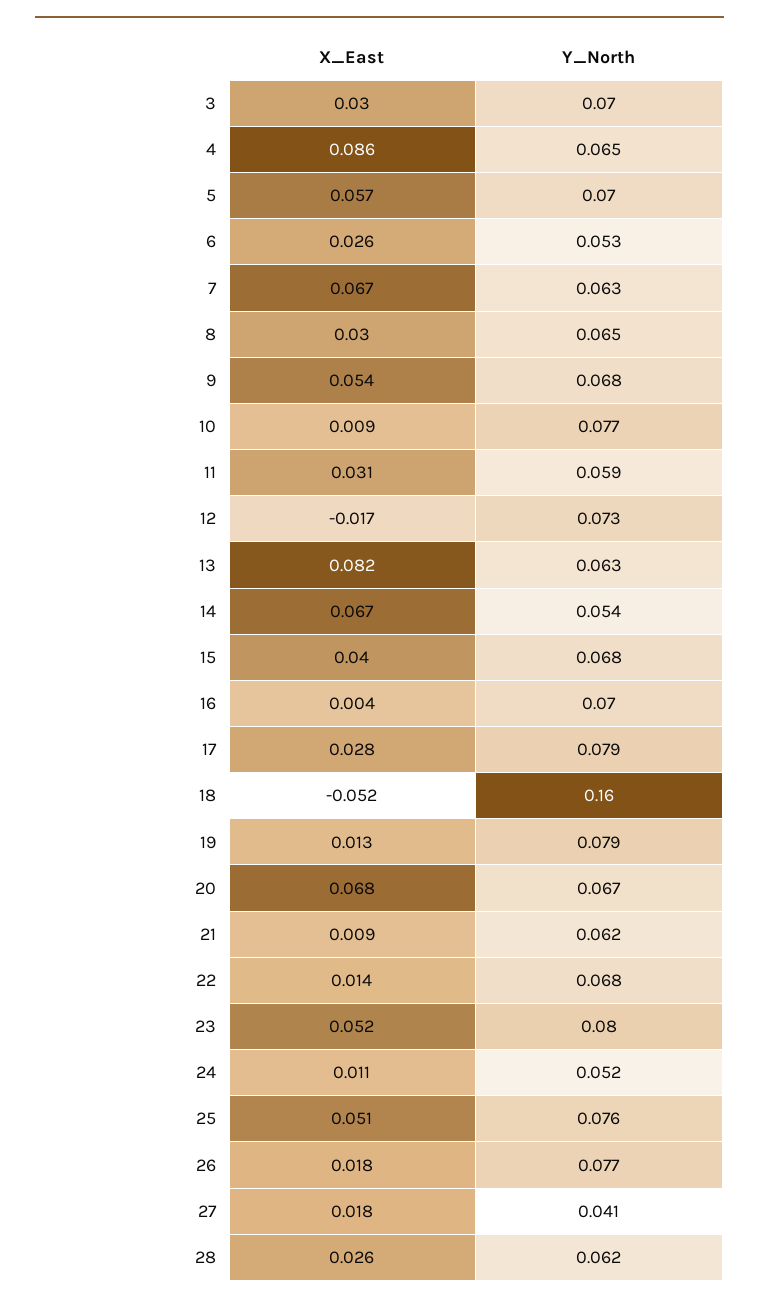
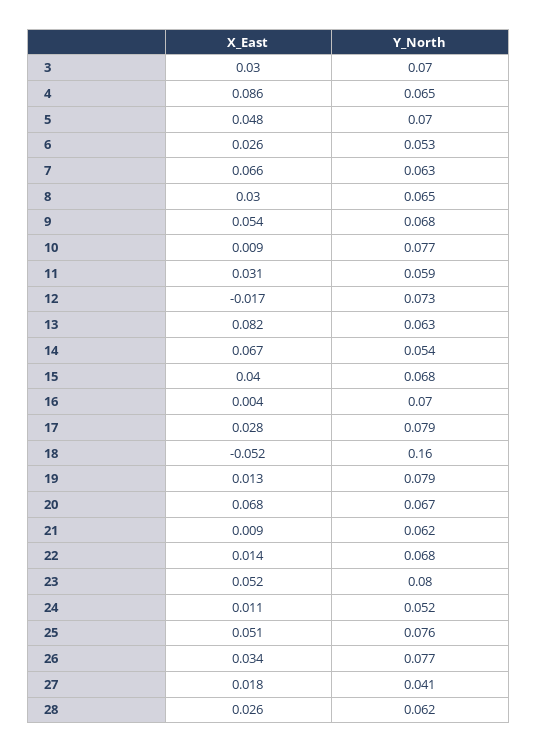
  {
    "X_East": {
      "3": 0.03,
      "4": 0.086,
-     "5": 0.057,
+     "5": 0.048,
      "6": 0.026,
-     "7": 0.067,
+     "7": 0.066,
      "8": 0.03,
      "9": 0.054,
      "10": 0.009,
      "11": 0.031,
      "12": -0.017,
      "13": 0.082,
      "14": 0.067,
      "15": 0.04,
      "16": 0.004,
      "17": 0.028,
      "18": -0.052,
      "19": 0.013,
      "20": 0.068,
      "21": 0.009,
      "22": 0.014,
      "23": 0.052,
      "24": 0.011,
      "25": 0.051,
-     "26": 0.018,
+     "26": 0.034,
      "27": 0.018,
      "28": 0.026
    },
    "Y_North": {
      "3": 0.07,
      "4": 0.065,
      "5": 0.07,
      "6": 0.053,
      "7": 0.063,
      "8": 0.065,
      "9": 0.068,
      "10": 0.077,
      "11": 0.059,
      "12": 0.073,
      "13": 0.063,
      "14": 0.054,
      "15": 0.068,
      "16": 0.07,
      "17": 0.079,
      "18": 0.16,
      "19": 0.079,
      "20": 0.067,
      "21": 0.062,
      "22": 0.068,
      "23": 0.08,
      "24": 0.052,
      "25": 0.076,
      "26": 0.077,
      "27": 0.041,
      "28": 0.062
    }
  }

